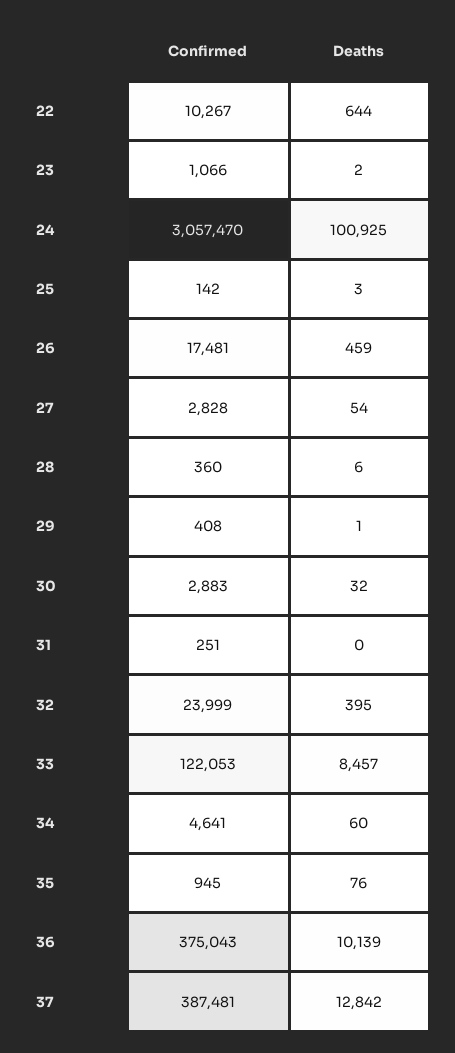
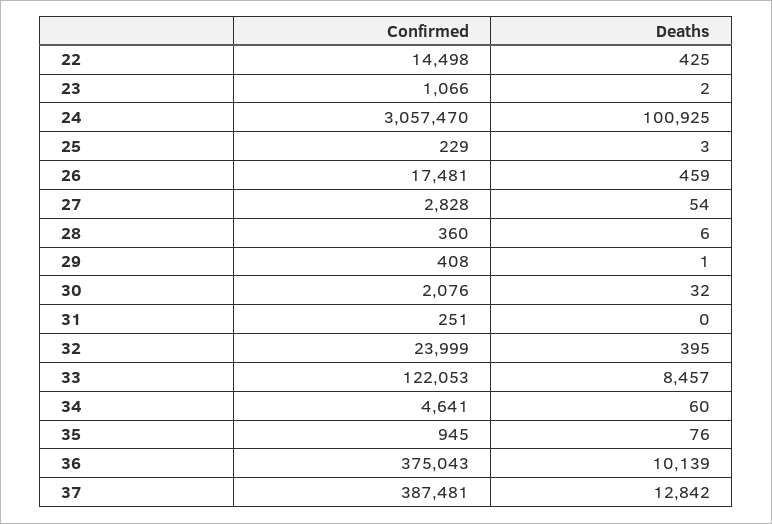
  {
    "Confirmed": {
-     "22": 10267,
+     "22": 14498,
      "23": 1066,
      "24": 3057470,
-     "25": 142,
+     "25": 229,
      "26": 17481,
      "27": 2828,
      "28": 360,
      "29": 408,
-     "30": 2883,
+     "30": 2076,
      "31": 251,
      "32": 23999,
      "33": 122053,
      "34": 4641,
      "35": 945,
      "36": 375043,
      "37": 387481
    },
    "Deaths": {
-     "22": 644,
+     "22": 425,
      "23": 2,
      "24": 100925,
      "25": 3,
      "26": 459,
      "27": 54,
      "28": 6,
      "29": 1,
      "30": 32,
      "31": 0,
      "32": 395,
      "33": 8457,
      "34": 60,
      "35": 76,
      "36": 10139,
      "37": 12842
    }
  }

